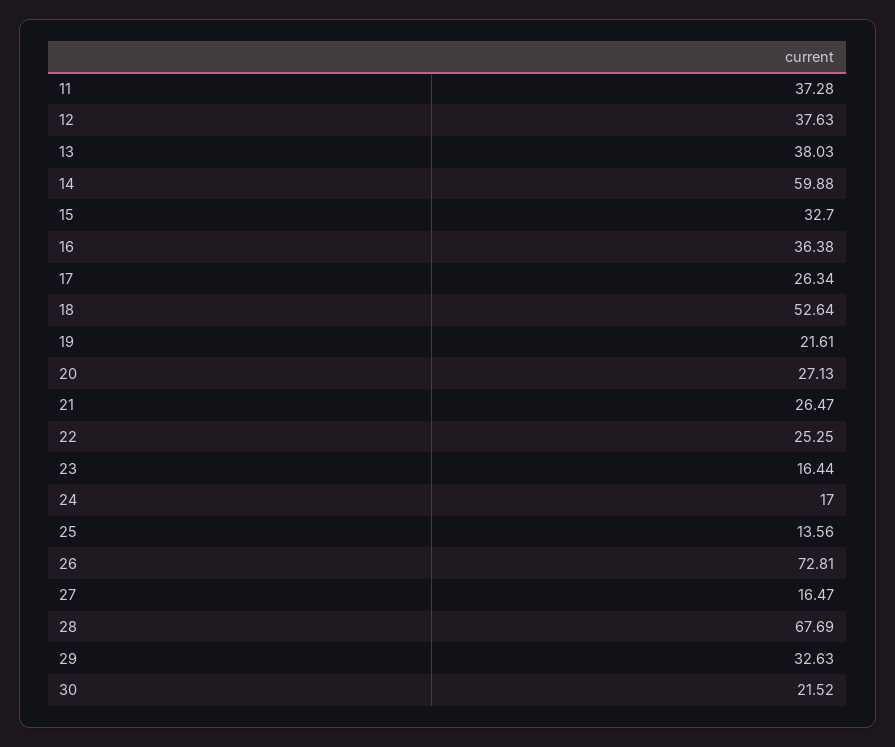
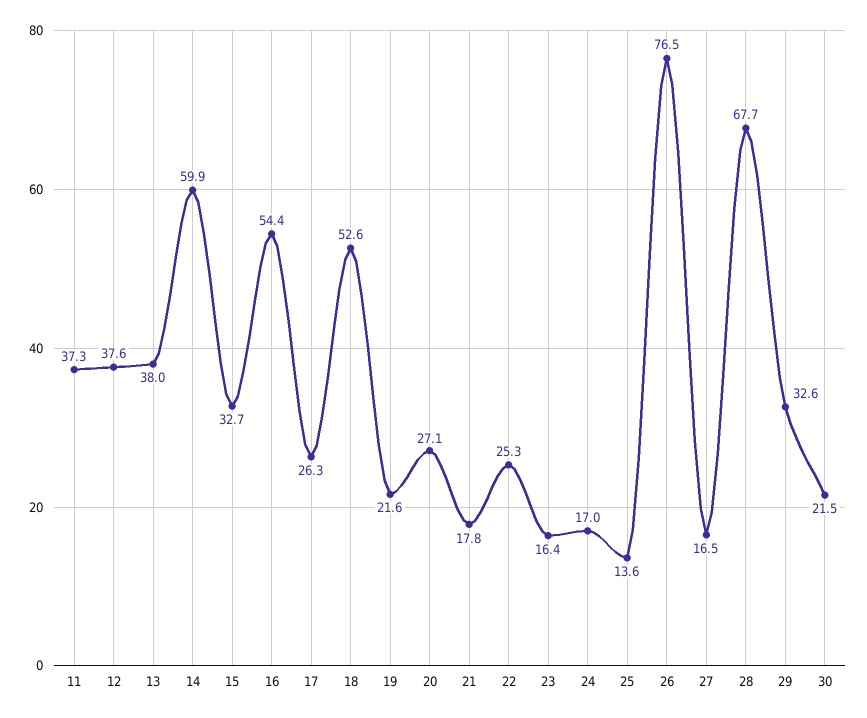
  {
    "11": 37.28,
    "12": 37.63,
    "13": 38.03,
    "14": 59.88,
    "15": 32.7,
-   "16": 36.38,
+   "16": 54.4,
    "17": 26.34,
    "18": 52.64,
    "19": 21.61,
    "20": 27.13,
-   "21": 26.47,
+   "21": 17.8,
    "22": 25.25,
    "23": 16.44,
    "24": 17,
    "25": 13.56,
-   "26": 72.81,
+   "26": 76.5,
    "27": 16.47,
    "28": 67.69,
    "29": 32.63,
    "30": 21.52
  }

